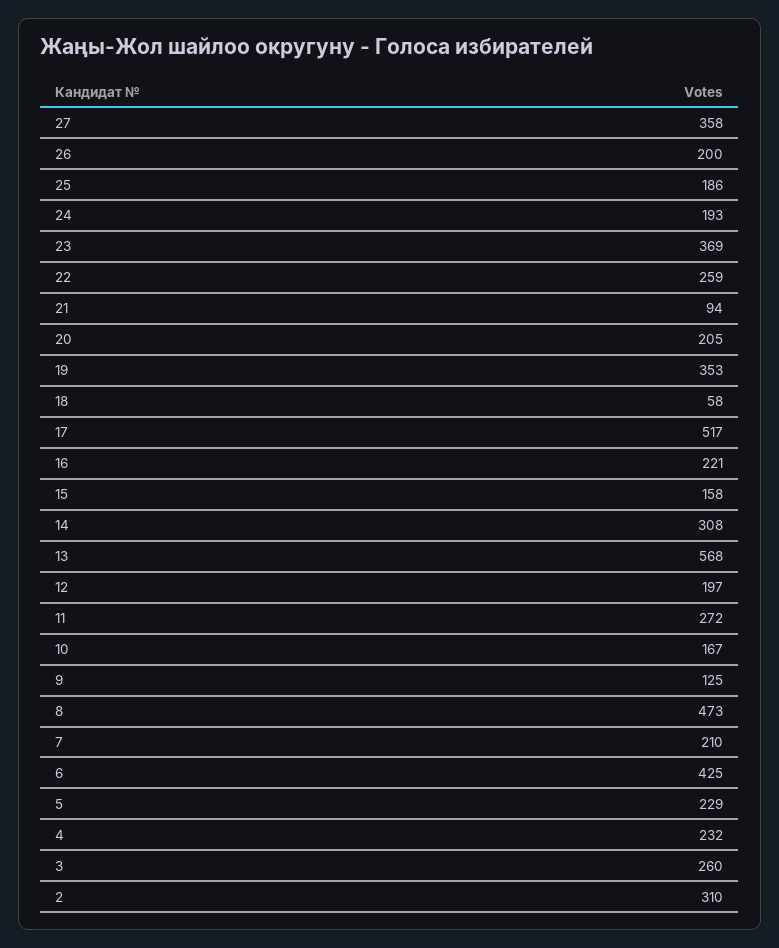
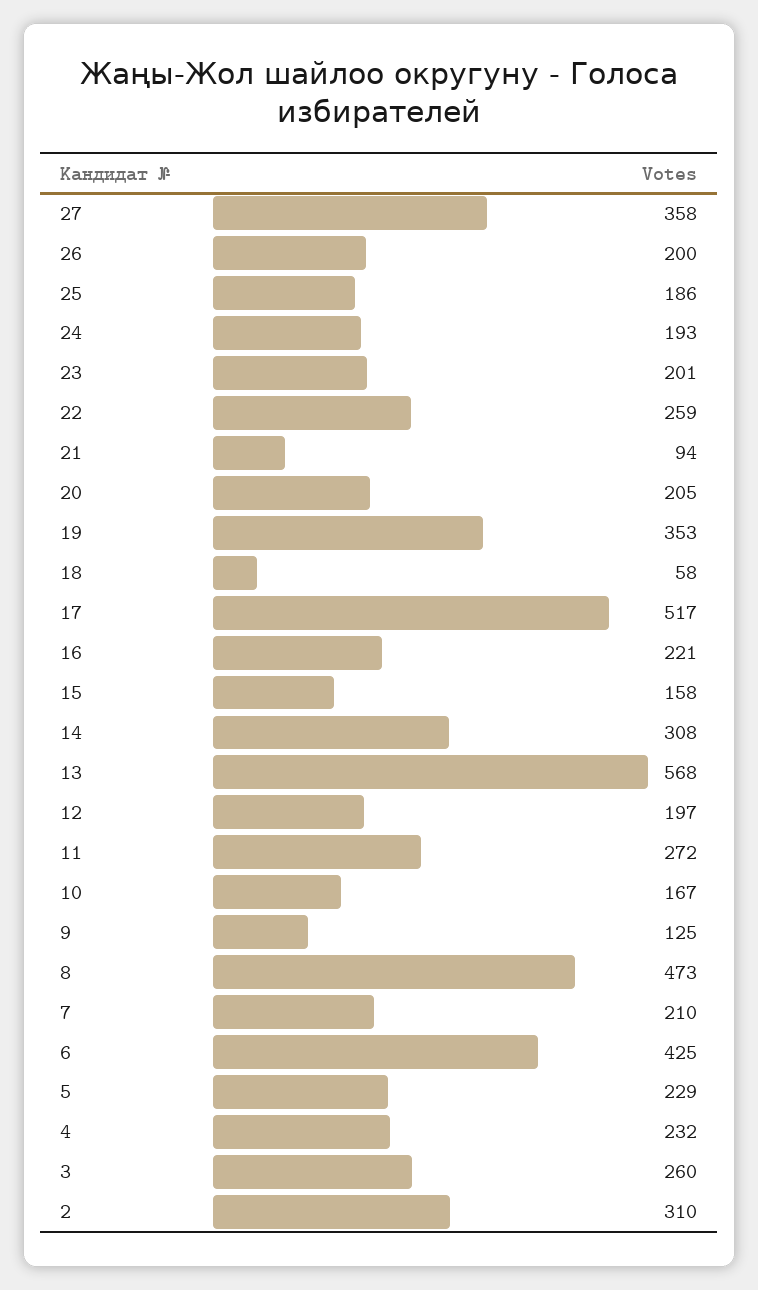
  {
    "27": 358,
    "26": 200,
    "25": 186,
    "24": 193,
-   "23": 369,
+   "23": 201,
    "22": 259,
    "21": 94,
    "20": 205,
    "19": 353,
    "18": 58,
    "17": 517,
    "16": 221,
    "15": 158,
    "14": 308,
    "13": 568,
    "12": 197,
    "11": 272,
    "10": 167,
    "9": 125,
    "8": 473,
    "7": 210,
    "6": 425,
    "5": 229,
    "4": 232,
    "3": 260,
    "2": 310
  }

